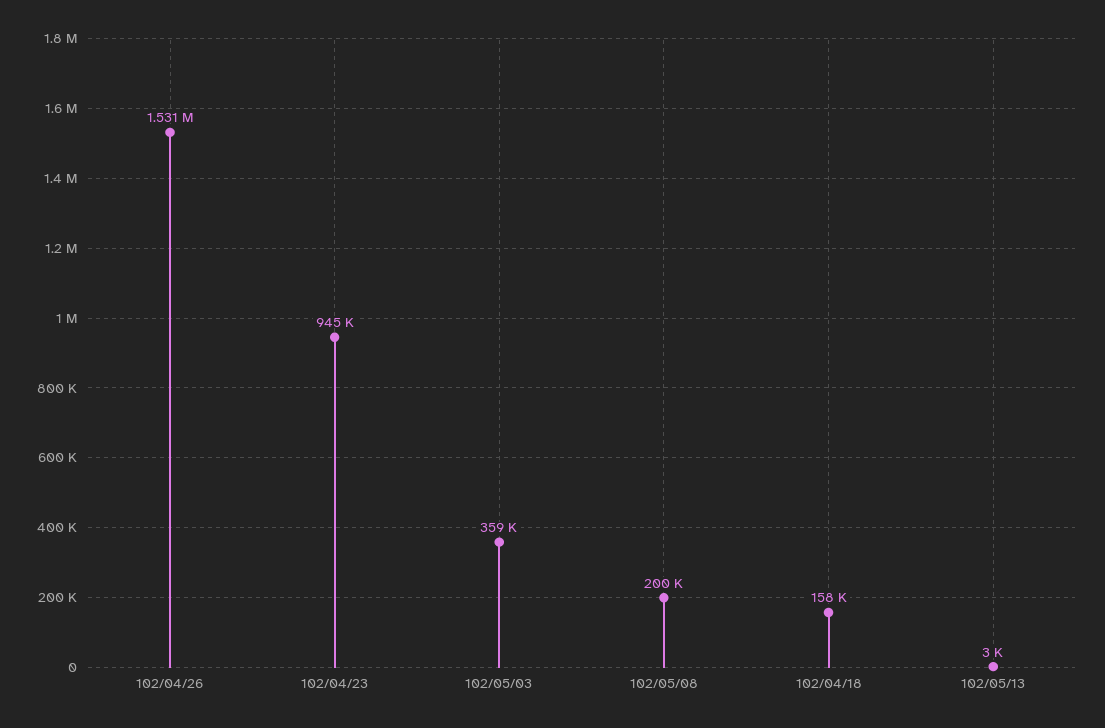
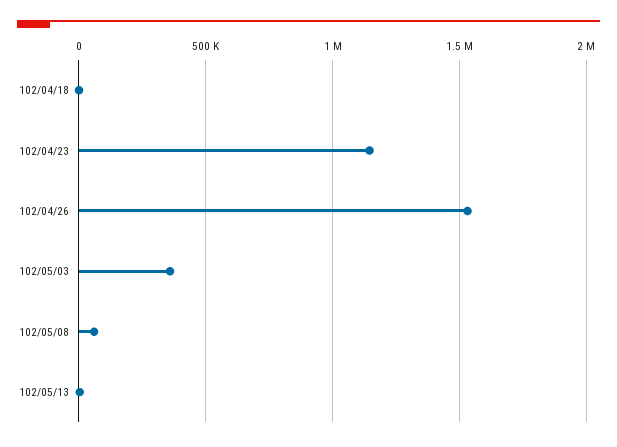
  {
    "102/04/26": 1531000,
-   "102/04/23": 945000,
+   "102/04/23": 1150000,
    "102/05/03": 359000,
-   "102/05/08": 200000,
+   "102/05/08": 50000,
-   "102/04/18": 158000,
+   "102/04/18": 0,
    "102/05/13": 3000
  }

